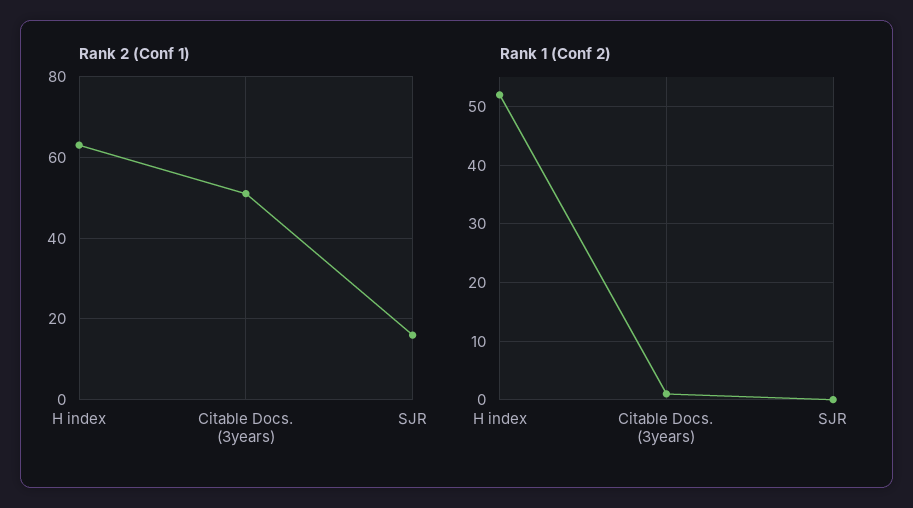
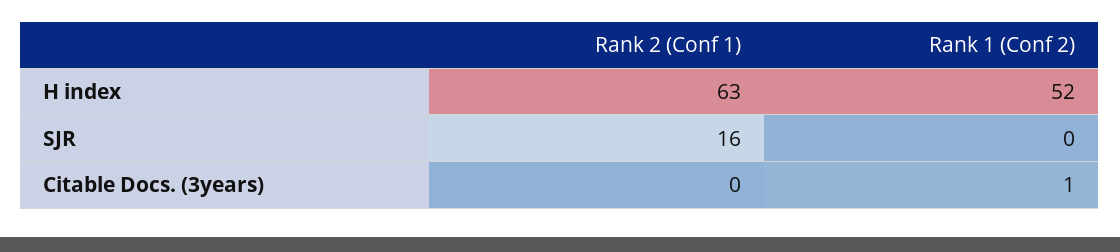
  {
    "Rank 2 (Conf 1)": {
      "H index": 63,
-     "Citable Docs. (3years)": 50,
+     "Citable Docs. (3years)": 0,
      "SJR": 16
    },
    "Rank 1 (Conf 2)": {
      "H index": 52,
      "Citable Docs. (3years)": 1,
      "SJR": 0
    }
  }

